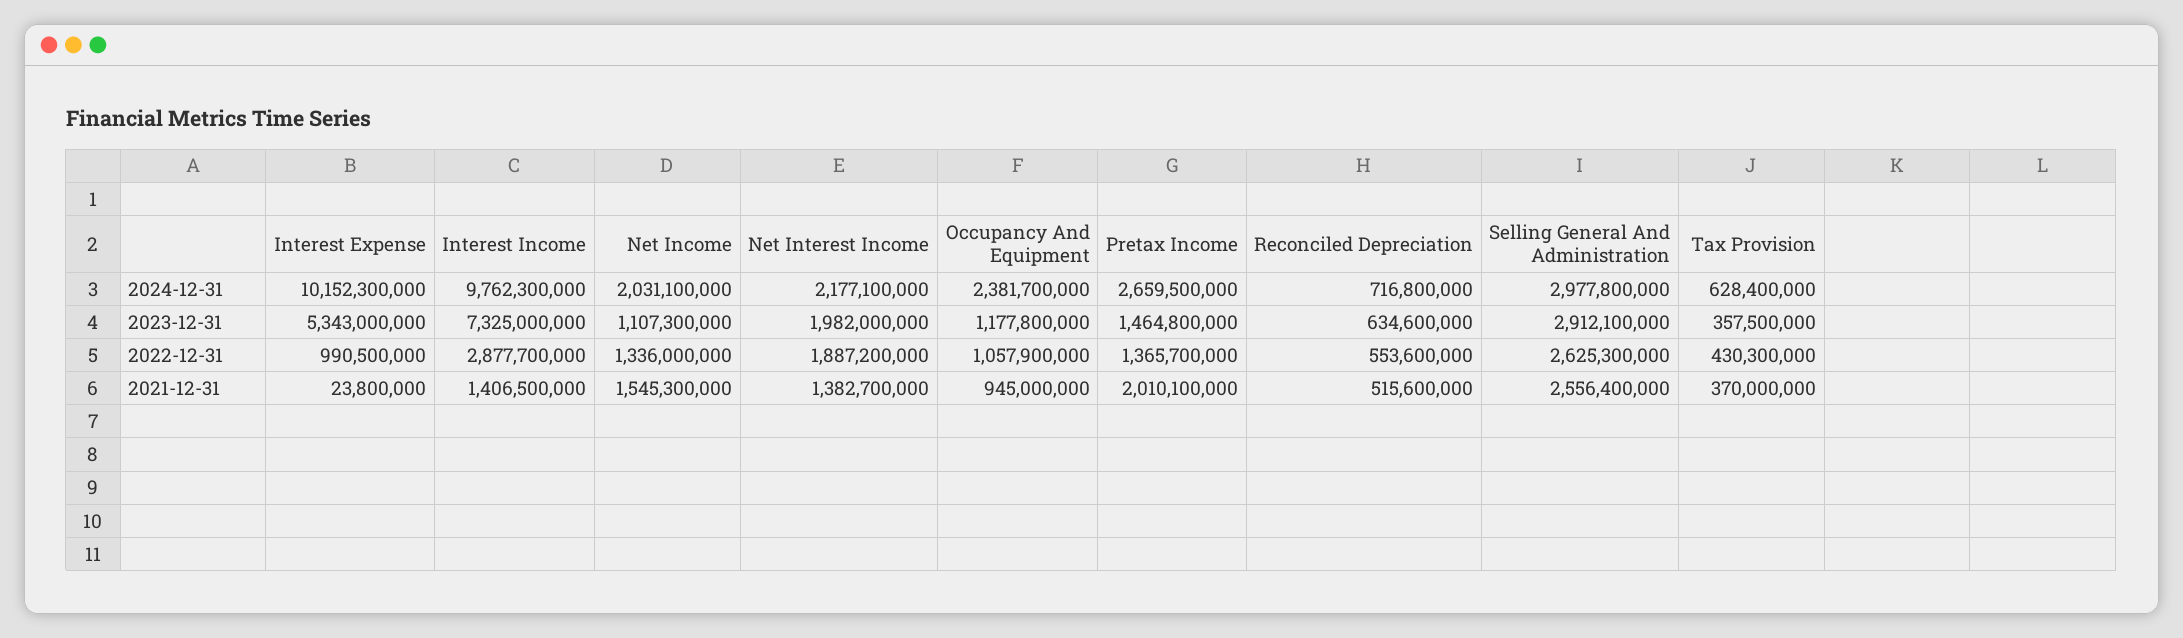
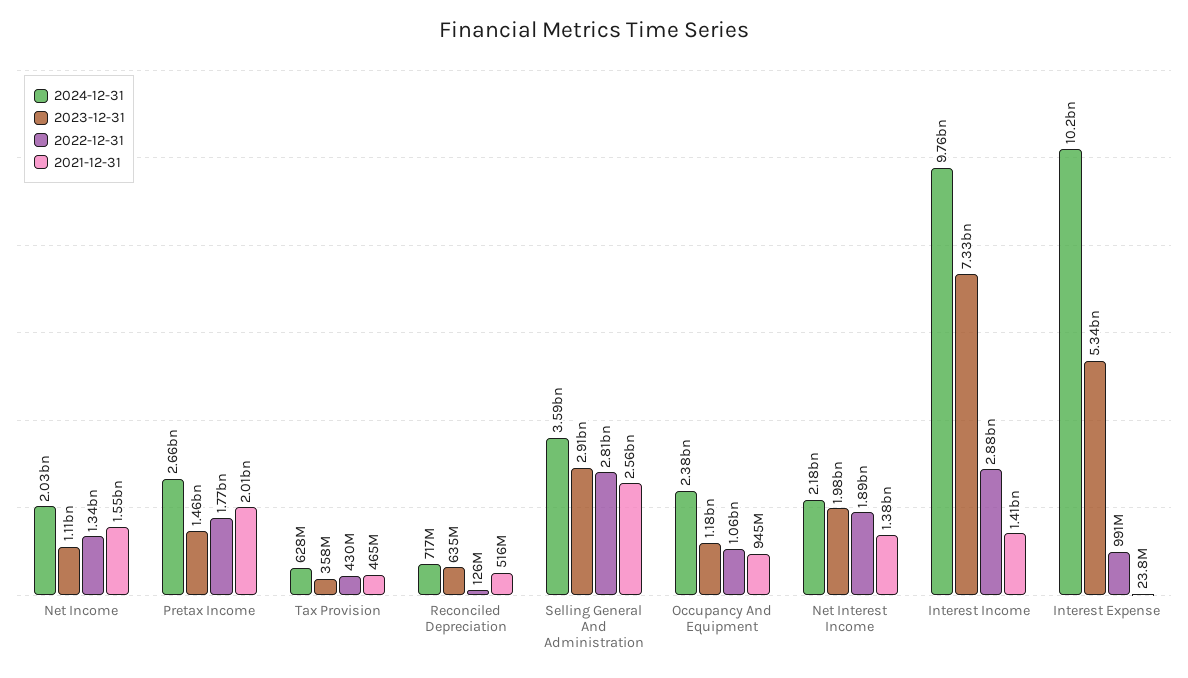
  {
    "2024-12-31": {
      "Interest Expense": 10152300000,
      "Interest Income": 9762300000,
      "Net Income": 2031100000,
      "Net Interest Income": 2177100000,
      "Occupancy And Equipment": 2381700000,
      "Pretax Income": 2659500000,
      "Reconciled Depreciation": 716800000,
-     "Selling General And Administration": 2977800000,
+     "Selling General And Administration": 3590000000,
      "Tax Provision": 628400000
    },
    "2023-12-31": {
      "Interest Expense": 5343000000,
      "Interest Income": 7325000000,
      "Net Income": 1107300000,
      "Net Interest Income": 1982000000,
      "Occupancy And Equipment": 1177800000,
      "Pretax Income": 1464800000,
      "Reconciled Depreciation": 634600000,
      "Selling General And Administration": 2912100000,
      "Tax Provision": 357500000
    },
    "2022-12-31": {
      "Interest Expense": 990500000,
      "Interest Income": 2877700000,
      "Net Income": 1336000000,
      "Net Interest Income": 1887200000,
      "Occupancy And Equipment": 1057900000,
-     "Pretax Income": 1365700000,
+     "Pretax Income": 1770000000,
-     "Reconciled Depreciation": 553600000,
+     "Reconciled Depreciation": 126000000,
-     "Selling General And Administration": 2625300000,
+     "Selling General And Administration": 2810000000,
      "Tax Provision": 430300000
    },
    "2021-12-31": {
      "Interest Expense": 23800000,
      "Interest Income": 1406500000,
      "Net Income": 1545300000,
      "Net Interest Income": 1382700000,
      "Occupancy And Equipment": 945000000,
      "Pretax Income": 2010100000,
      "Reconciled Depreciation": 515600000,
      "Selling General And Administration": 2556400000,
-     "Tax Provision": 370000000
+     "Tax Provision": 465000000
    }
  }

